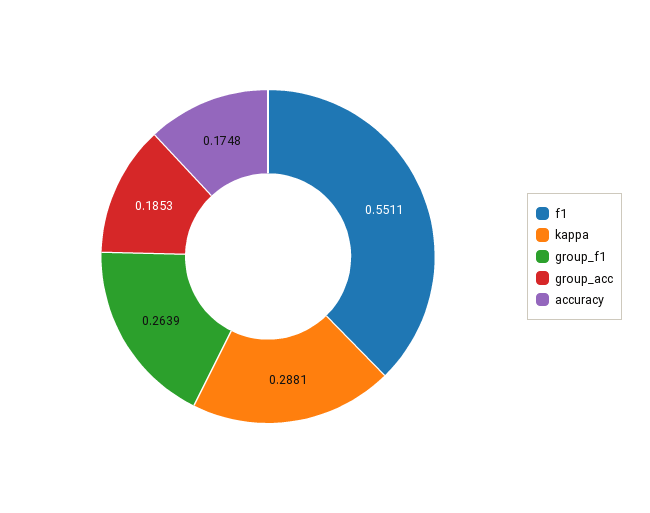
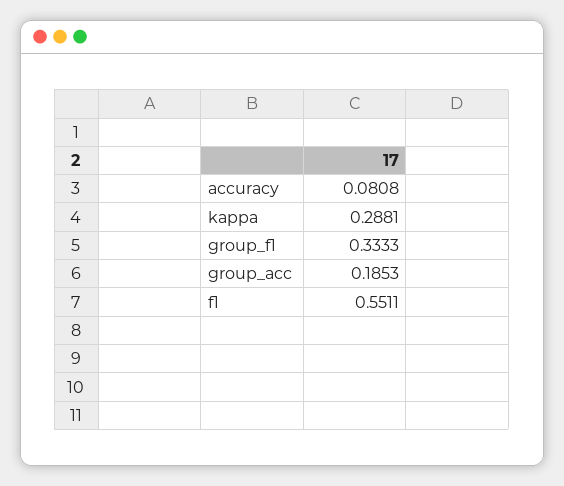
  {
    "f1": 0.5511,
    "kappa": 0.2881,
-   "group_f1": 0.2639,
+   "group_f1": 0.3333,
    "group_acc": 0.1853,
-   "accuracy": 0.1748
+   "accuracy": 0.0808
  }

